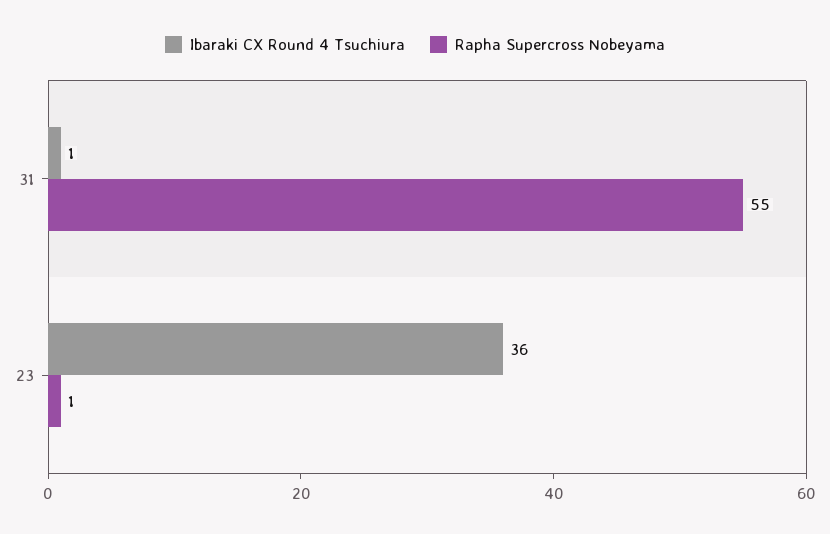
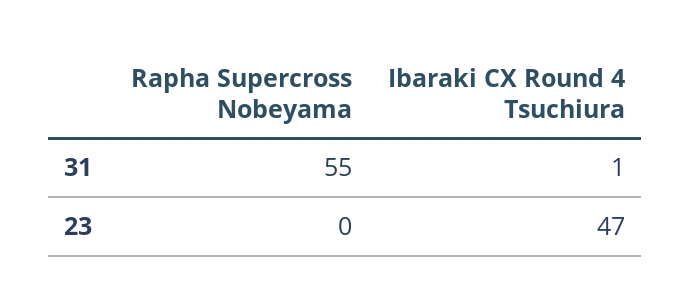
  {
    "Ibaraki CX Round 4 Tsuchiura": {
      "31": 1,
-     "23": 36
+     "23": 47
    },
    "Rapha Supercross Nobeyama": {
      "31": 55,
-     "23": 1
+     "23": 0
    }
  }

